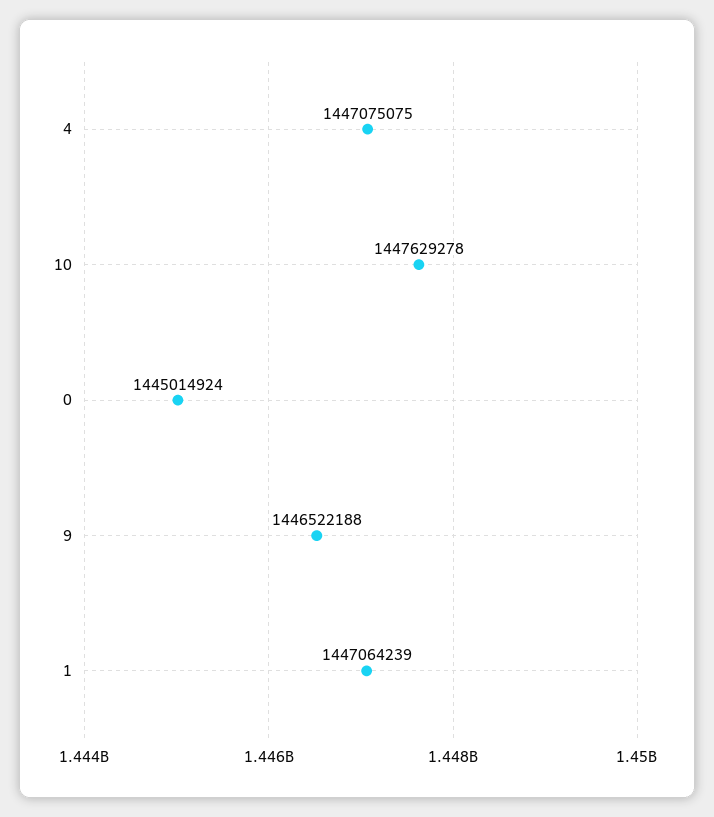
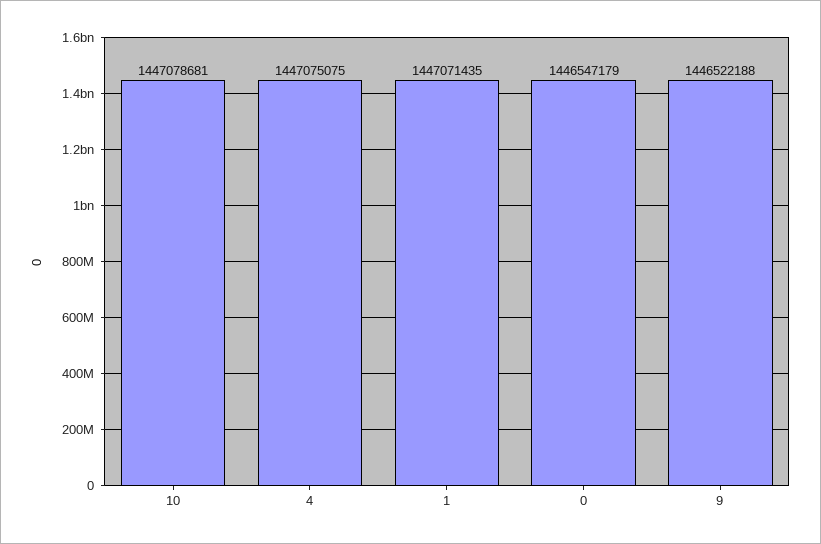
  {
    "4": 1447075075,
-   "10": 1447629278,
+   "10": 1447078681,
-   "0": 1445014924,
+   "0": 1446547179,
    "9": 1446522188,
-   "1": 1447064239
+   "1": 1447071435
  }

